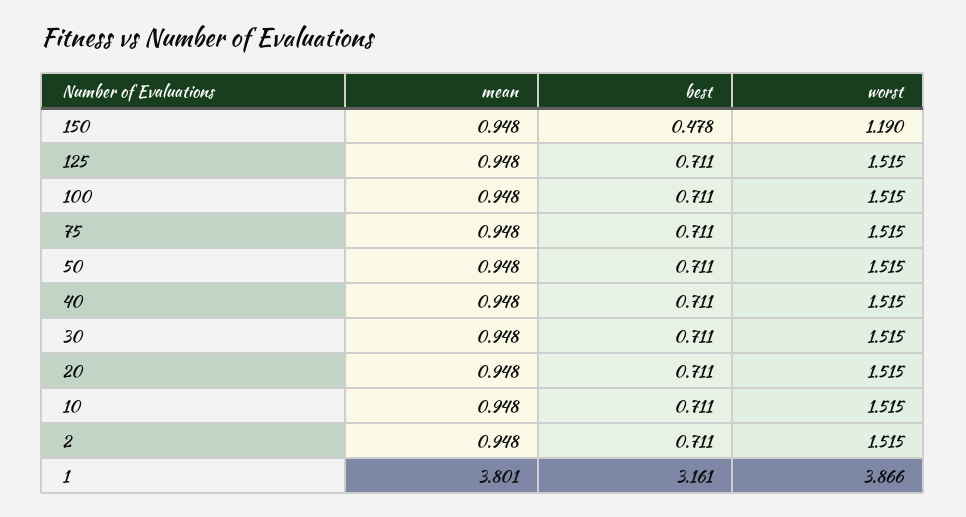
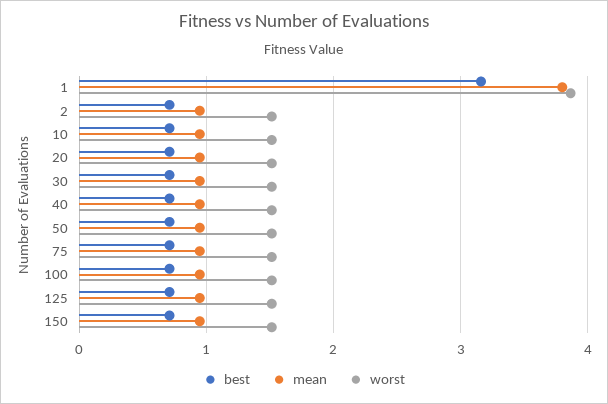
  {
    "mean": {
      "150": 0.948,
      "125": 0.948,
      "100": 0.948,
      "75": 0.948,
      "50": 0.948,
      "40": 0.948,
      "30": 0.948,
      "20": 0.948,
      "10": 0.948,
      "2": 0.948,
      "1": 3.801
    },
    "best": {
-     "150": 0.478,
+     "150": 0.7,
      "125": 0.711,
      "100": 0.711,
      "75": 0.711,
      "50": 0.711,
      "40": 0.711,
      "30": 0.711,
      "20": 0.711,
      "10": 0.711,
      "2": 0.711,
      "1": 3.161
    },
    "worst": {
-     "150": 1.19,
+     "150": 1.5,
      "125": 1.515,
      "100": 1.515,
      "75": 1.515,
      "50": 1.515,
      "40": 1.515,
      "30": 1.515,
      "20": 1.515,
      "10": 1.515,
      "2": 1.515,
      "1": 3.866
    }
  }

